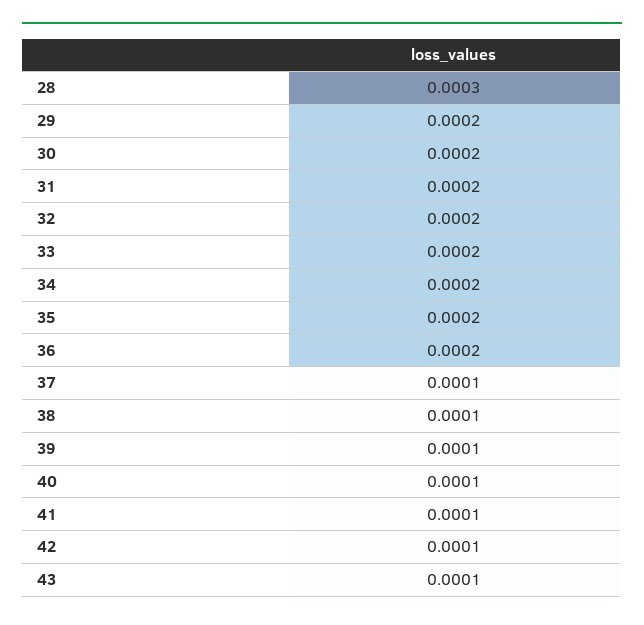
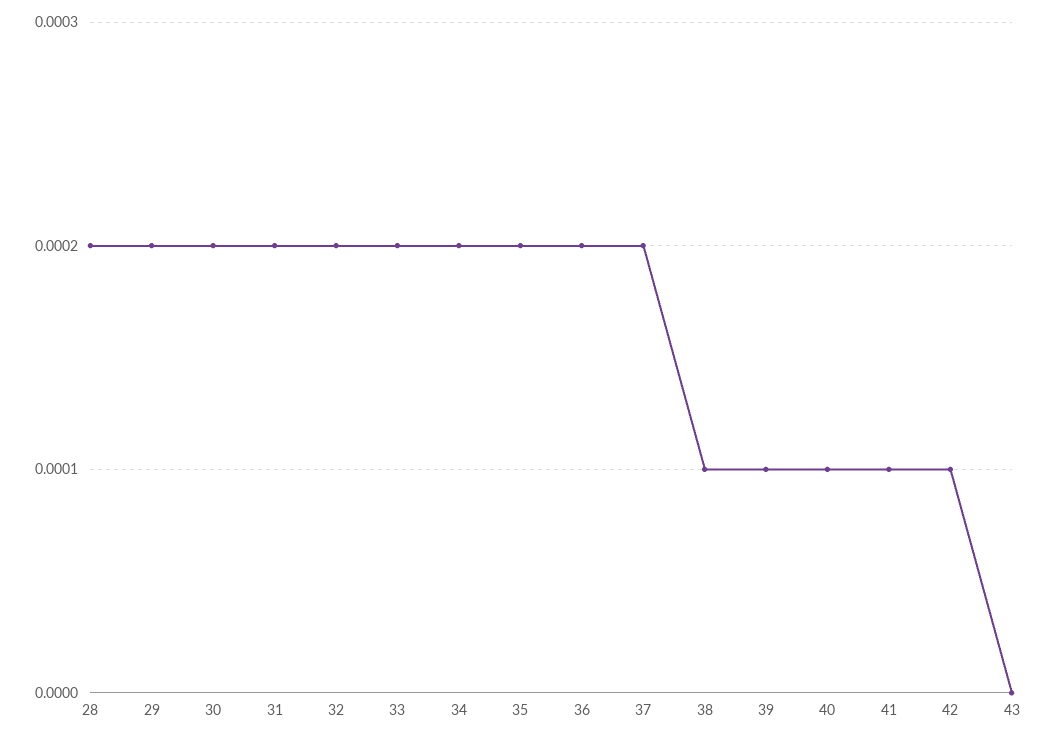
  {
-   "28": 0.0003,
+   "28": 0.0002,
    "29": 0.0002,
    "30": 0.0002,
    "31": 0.0002,
    "32": 0.0002,
    "33": 0.0002,
    "34": 0.0002,
    "35": 0.0002,
    "36": 0.0002,
-   "37": 0.0001,
+   "37": 0.0002,
    "38": 0.0001,
    "39": 0.0001,
    "40": 0.0001,
    "41": 0.0001,
    "42": 0.0001,
-   "43": 0.0001
+   "43": 0
  }

